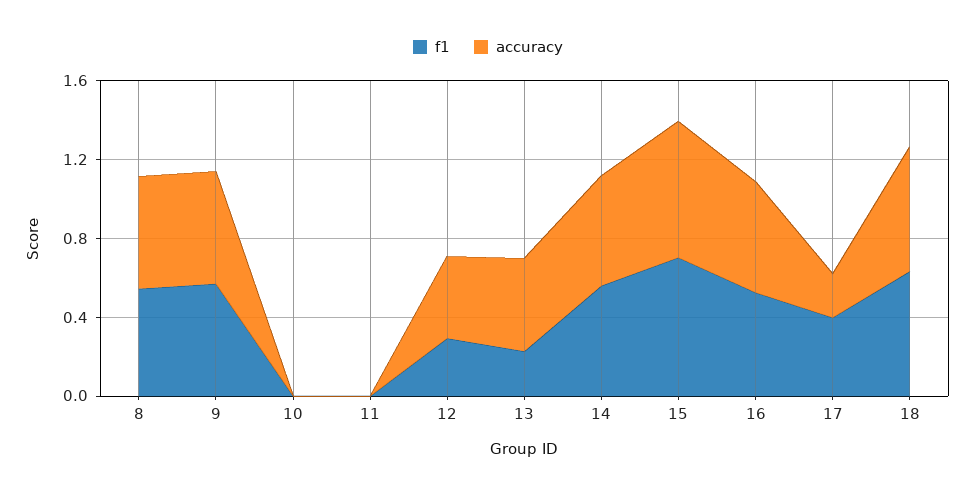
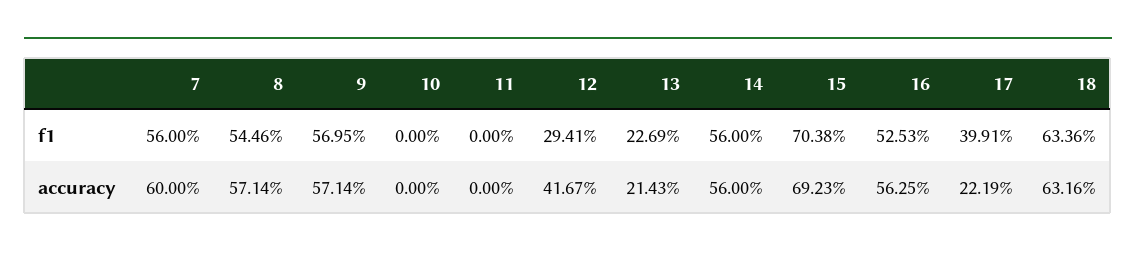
  {
    "f1": {
      "8": 0.5446,
      "9": 0.5695,
      "10": 0,
      "11": 0,
      "12": 0.2941,
      "13": 0.2269,
      "14": 0.56,
      "15": 0.7038,
      "16": 0.5253,
      "17": 0.3991,
-     "18": 0.6336
+     "18": 0.6336,
+     "7": 0.56
    },
    "accuracy": {
      "8": 0.5714,
      "9": 0.5714,
      "10": 0,
      "11": 0,
      "12": 0.4167,
-     "13": 0.5,
+     "13": 0.2143,
      "14": 0.56,
      "15": 0.6923,
      "16": 0.5625,
      "17": 0.2219,
-     "18": 0.6316
+     "18": 0.6316,
+     "7": 0.6
    }
  }

